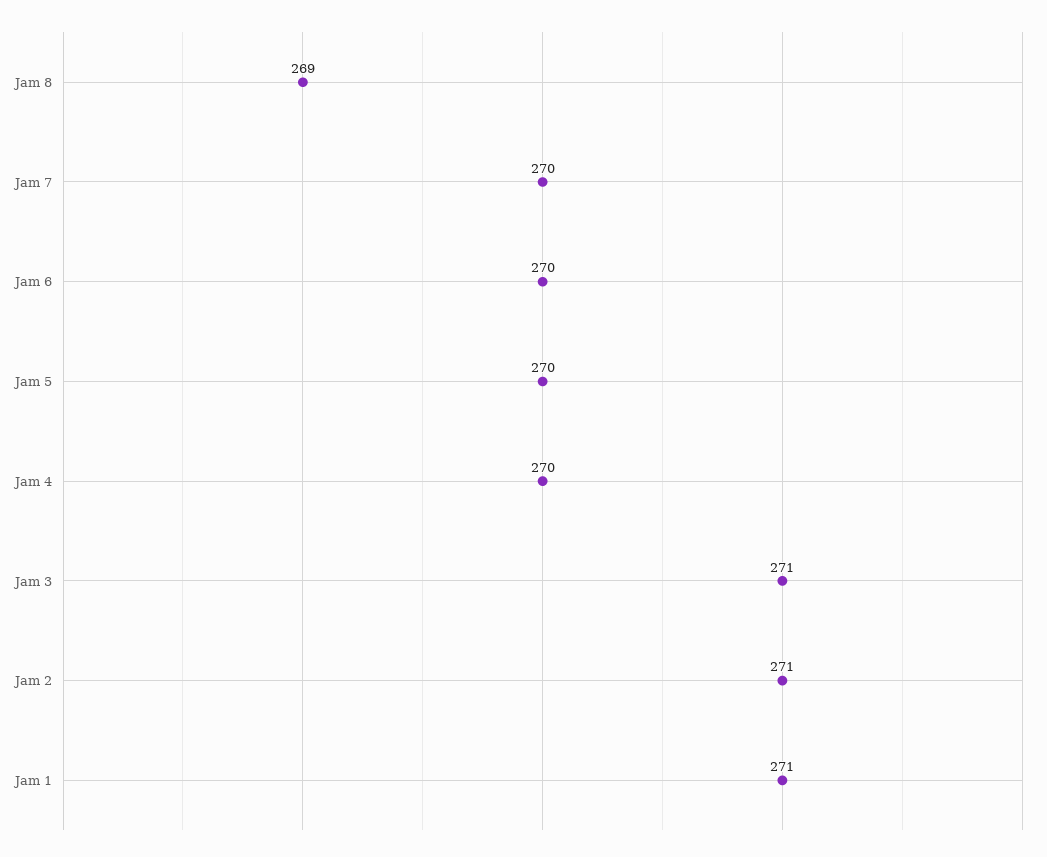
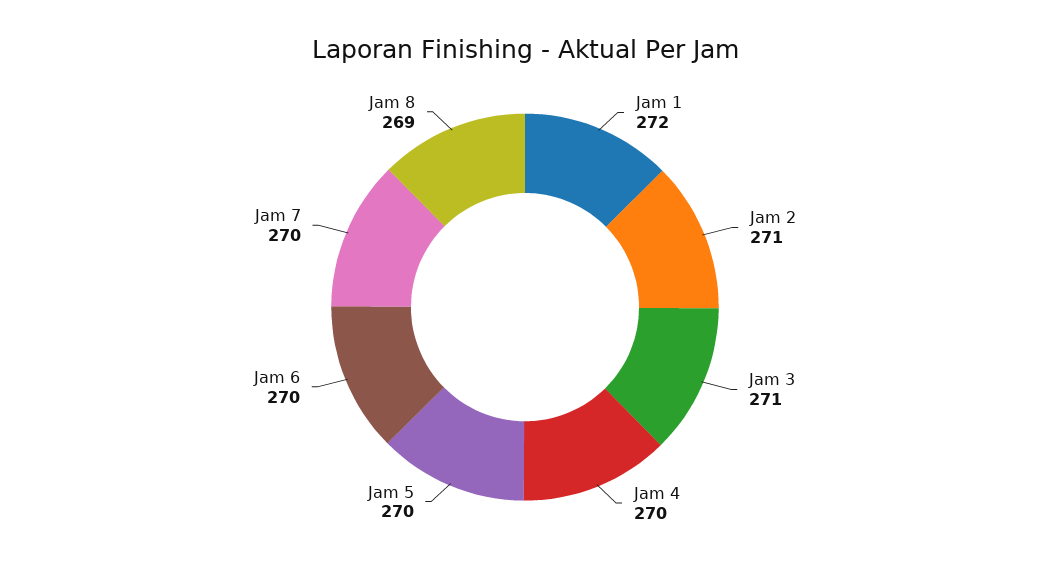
  {
    "Jam 8": 269,
    "Jam 7": 270,
    "Jam 6": 270,
    "Jam 5": 270,
    "Jam 4": 270,
    "Jam 3": 271,
    "Jam 2": 271,
-   "Jam 1": 271
+   "Jam 1": 272
  }

